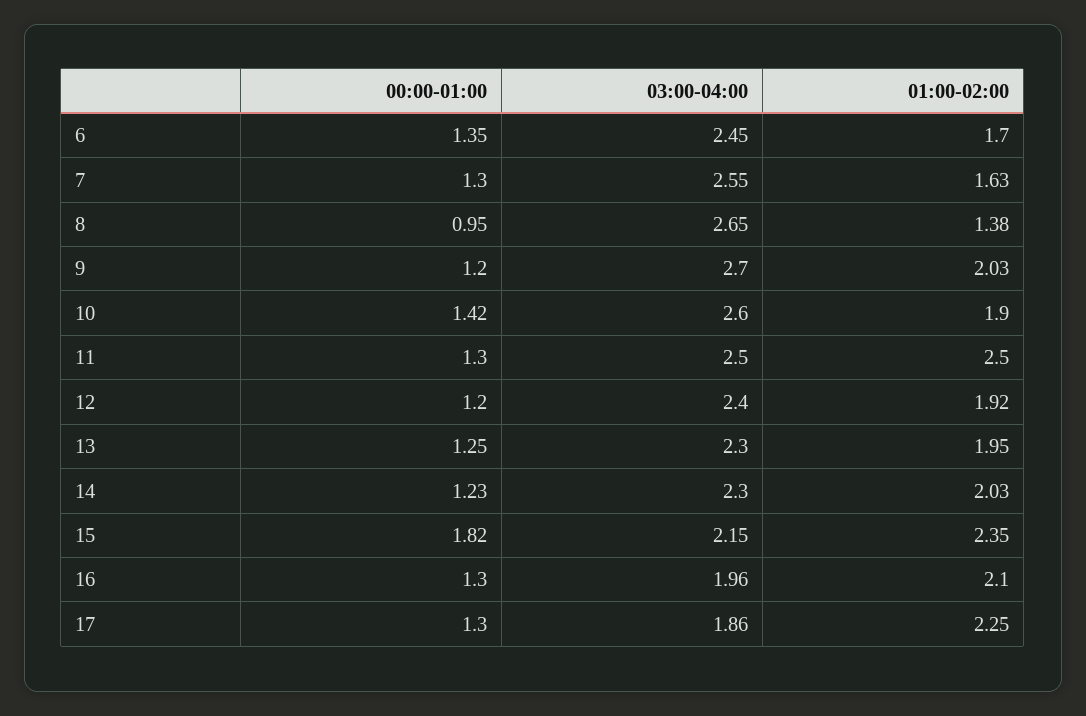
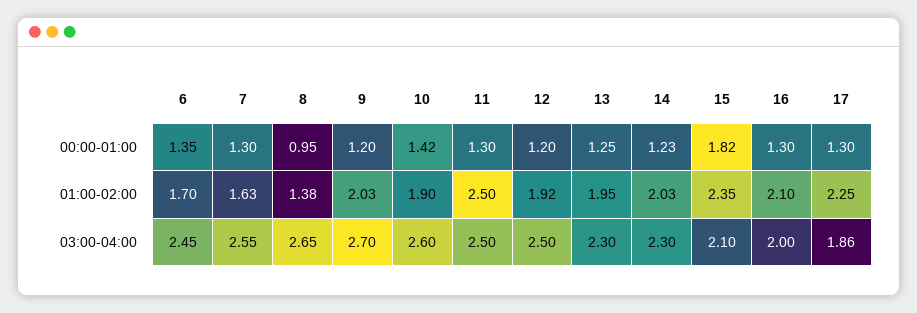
  {
    "00:00-01:00": {
      "6": 1.35,
      "7": 1.3,
      "8": 0.95,
      "9": 1.2,
      "10": 1.42,
      "11": 1.3,
      "12": 1.2,
      "13": 1.25,
      "14": 1.23,
      "15": 1.82,
      "16": 1.3,
      "17": 1.3
    },
    "03:00-04:00": {
      "6": 2.45,
      "7": 2.55,
      "8": 2.65,
      "9": 2.7,
      "10": 2.6,
      "11": 2.5,
-     "12": 2.4,
+     "12": 2.5,
      "13": 2.3,
      "14": 2.3,
-     "15": 2.15,
+     "15": 2.1,
-     "16": 1.96,
+     "16": 2,
      "17": 1.86
    },
    "01:00-02:00": {
      "6": 1.7,
      "7": 1.63,
      "8": 1.38,
      "9": 2.03,
      "10": 1.9,
      "11": 2.5,
      "12": 1.92,
      "13": 1.95,
      "14": 2.03,
      "15": 2.35,
      "16": 2.1,
      "17": 2.25
    }
  }

